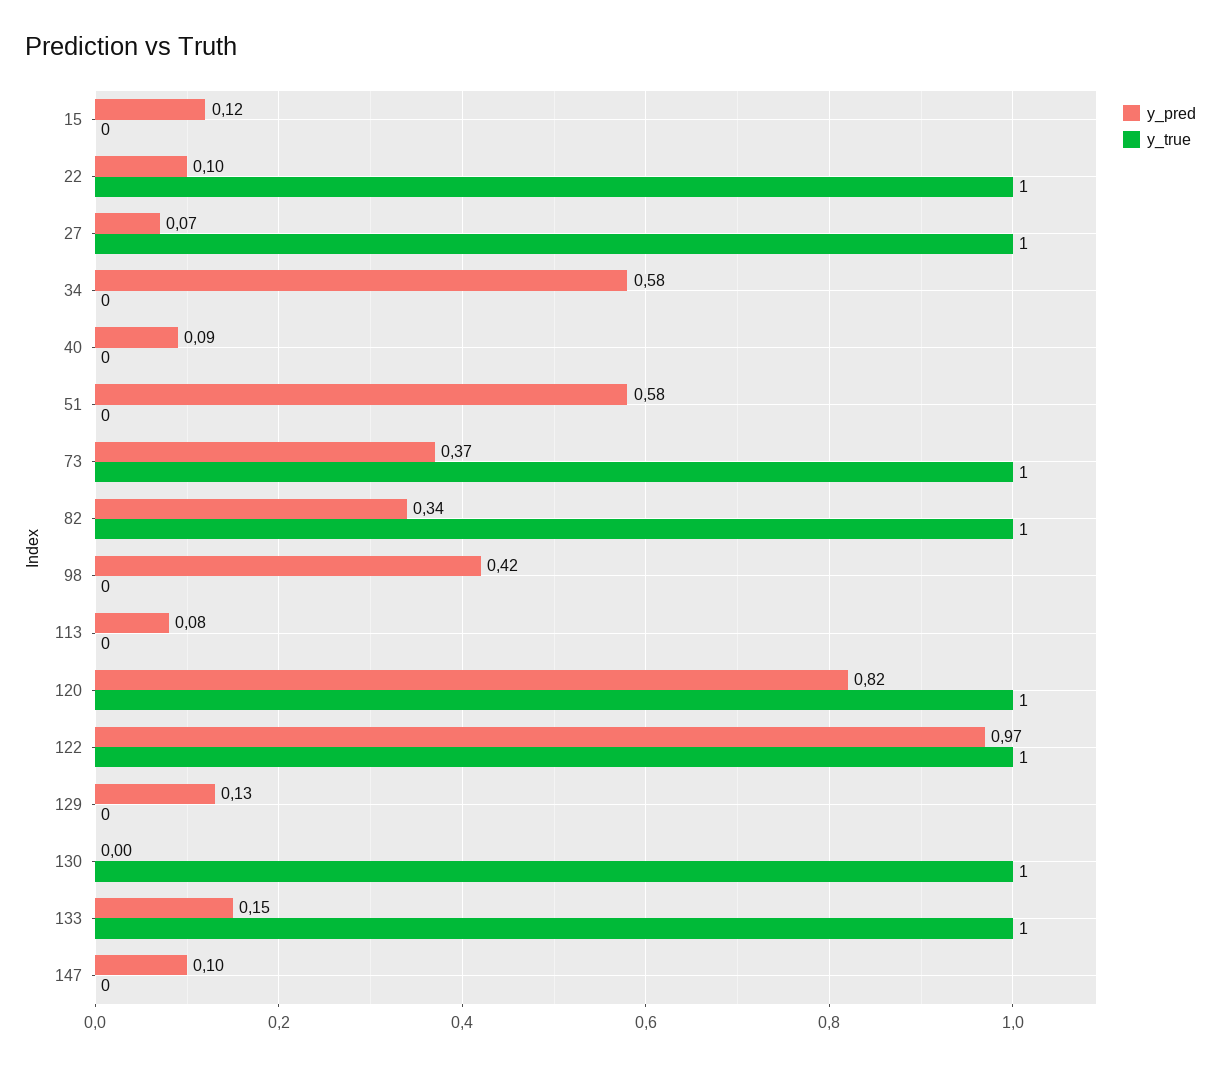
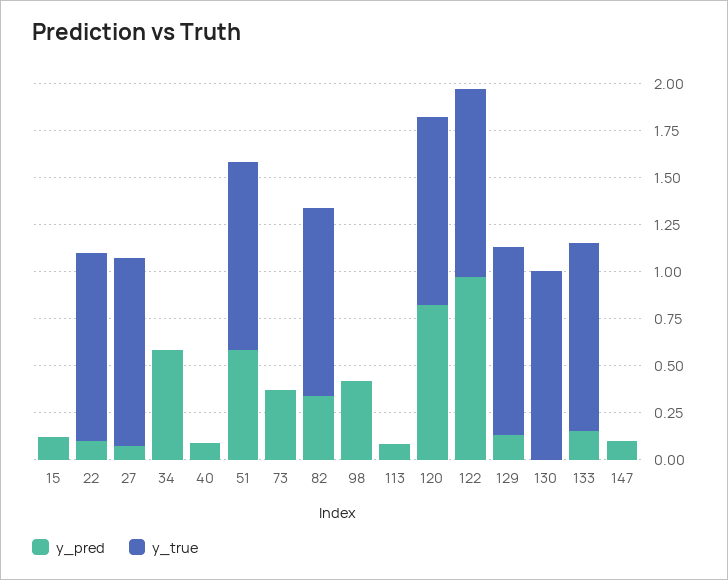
  {
    "y_pred": {
      "15": 0.12,
      "22": 0.1,
      "27": 0.07,
      "34": 0.58,
      "40": 0.09,
      "51": 0.58,
      "73": 0.37,
      "82": 0.34,
      "98": 0.42,
      "113": 0.08,
      "120": 0.82,
      "122": 0.97,
      "129": 0.13,
      "130": 0,
      "133": 0.15,
      "147": 0.1
    },
    "y_true": {
      "15": 0,
      "22": 1,
      "27": 1,
      "34": 0,
      "40": 0,
-     "51": 0,
+     "51": 1,
-     "73": 1,
+     "73": 0,
      "82": 1,
      "98": 0,
      "113": 0,
      "120": 1,
      "122": 1,
-     "129": 0,
+     "129": 1,
      "130": 1,
      "133": 1,
      "147": 0
    }
  }

